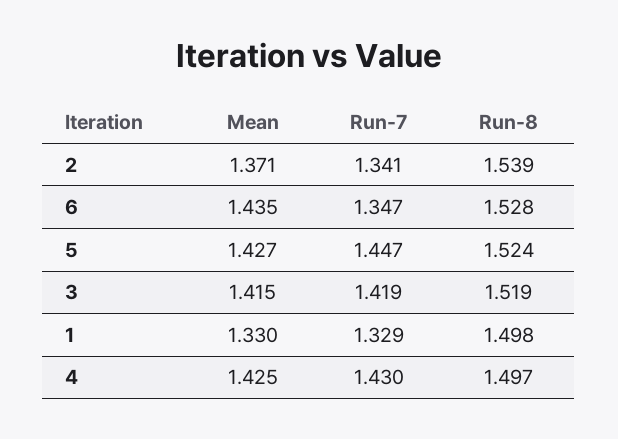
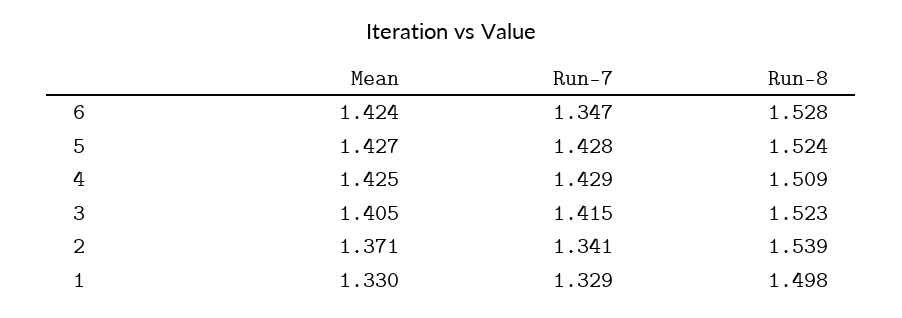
  {
    "Mean": {
      "2": 1.371,
-     "6": 1.435,
+     "6": 1.424,
      "5": 1.427,
-     "3": 1.415,
+     "3": 1.405,
      "1": 1.33,
      "4": 1.425
    },
    "Run-7": {
      "2": 1.341,
      "6": 1.347,
-     "5": 1.447,
+     "5": 1.428,
-     "3": 1.419,
+     "3": 1.415,
      "1": 1.329,
-     "4": 1.43
+     "4": 1.429
    },
    "Run-8": {
      "2": 1.539,
      "6": 1.528,
      "5": 1.524,
-     "3": 1.519,
+     "3": 1.523,
      "1": 1.498,
-     "4": 1.497
+     "4": 1.509
    }
  }

